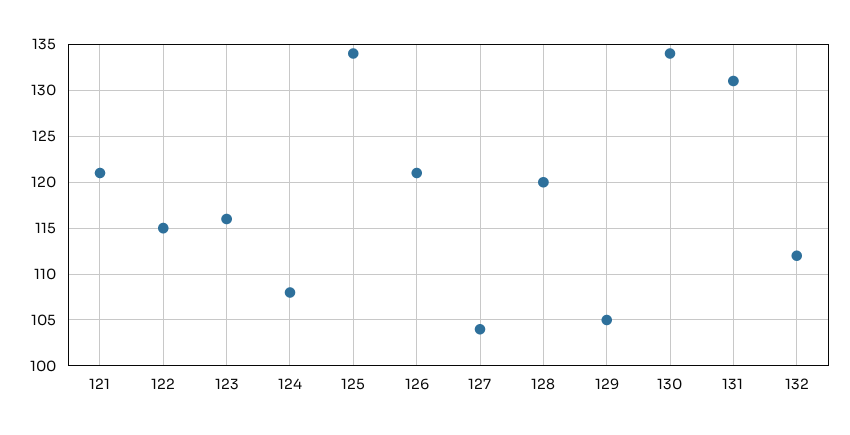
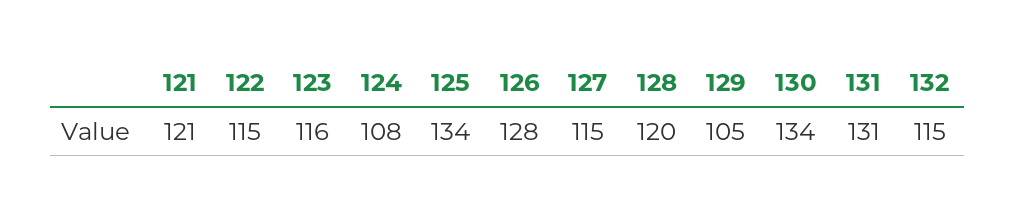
  {
    "121": 121,
    "122": 115,
    "123": 116,
    "124": 108,
    "125": 134,
-   "126": 121,
+   "126": 128,
-   "127": 104,
+   "127": 115,
    "128": 120,
    "129": 105,
    "130": 134,
    "131": 131,
-   "132": 112
+   "132": 115
  }

